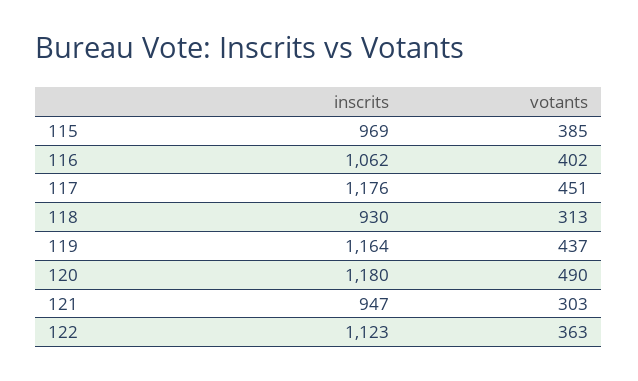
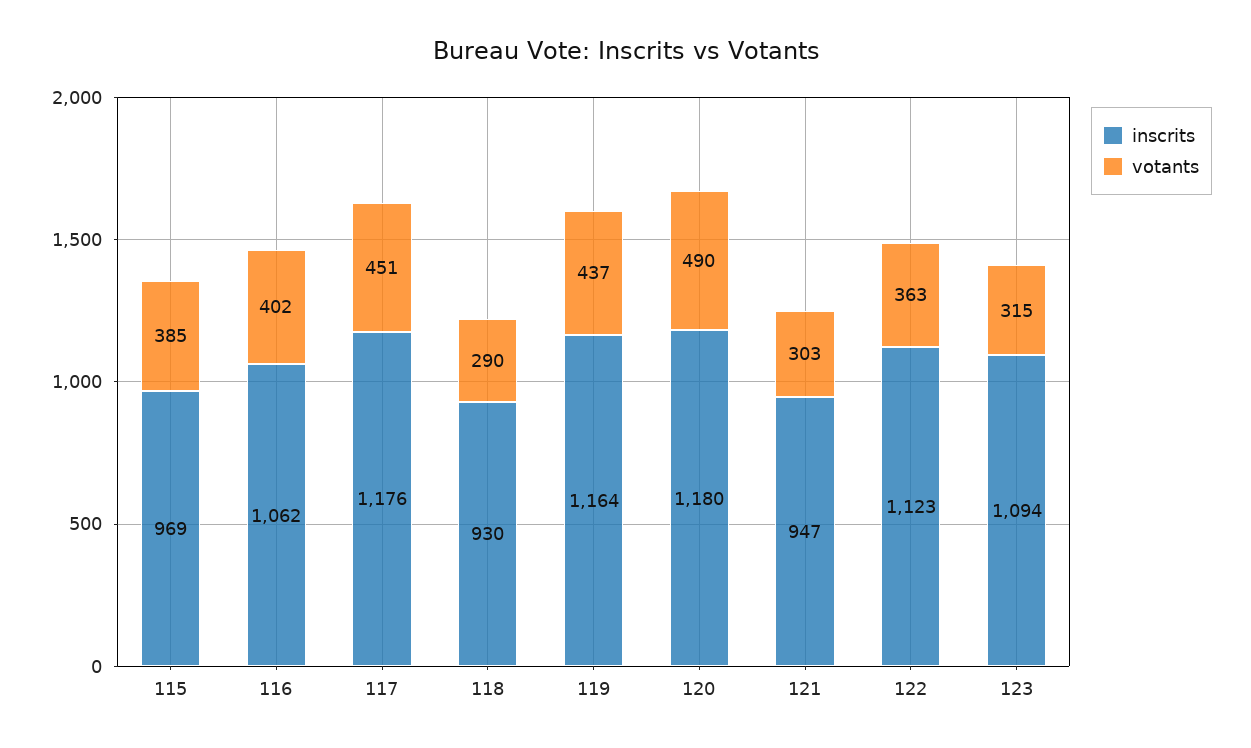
  {
    "inscrits": {
      "115": 969,
      "116": 1062,
      "117": 1176,
      "118": 930,
      "119": 1164,
      "120": 1180,
      "121": 947,
-     "122": 1123
+     "122": 1123,
+     "123": 1094
    },
    "votants": {
      "115": 385,
      "116": 402,
      "117": 451,
-     "118": 313,
+     "118": 290,
      "119": 437,
      "120": 490,
      "121": 303,
-     "122": 363
+     "122": 363,
+     "123": 315
    }
  }

